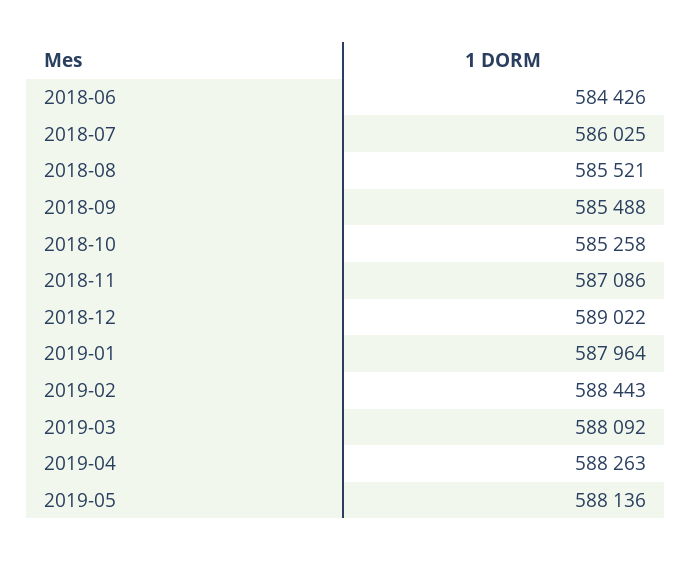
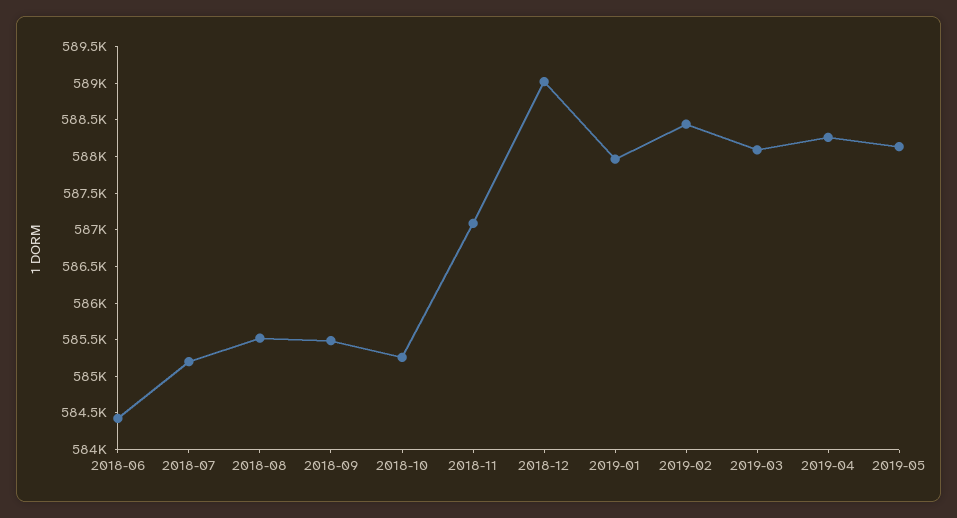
  {
    "2018-06": 584426,
-   "2018-07": 586025,
+   "2018-07": 585250,
    "2018-08": 585521,
    "2018-09": 585488,
    "2018-10": 585258,
    "2018-11": 587086,
    "2018-12": 589022,
    "2019-01": 587964,
    "2019-02": 588443,
    "2019-03": 588092,
    "2019-04": 588263,
    "2019-05": 588136
  }

